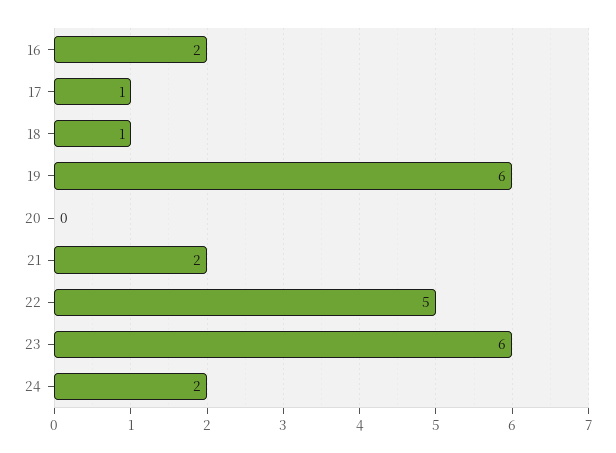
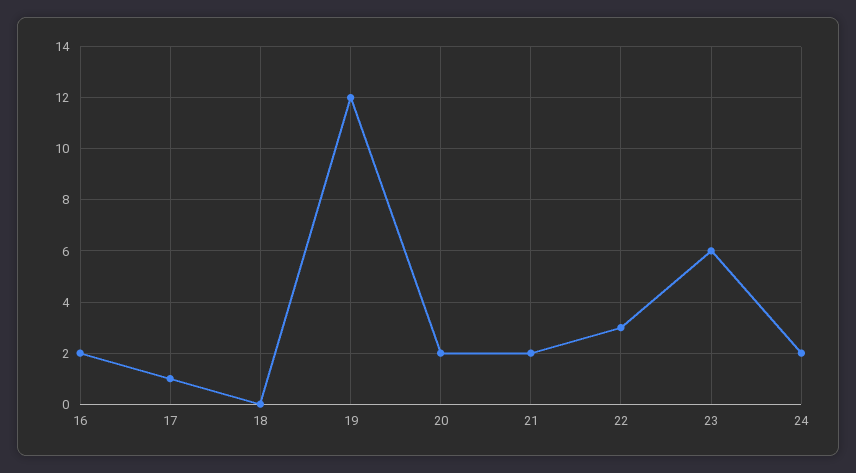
  {
    "16": 2,
    "17": 1,
-   "18": 1,
+   "18": 0,
-   "19": 6,
+   "19": 12,
-   "20": 0,
+   "20": 2,
    "21": 2,
-   "22": 5,
+   "22": 3,
    "23": 6,
    "24": 2
  }

